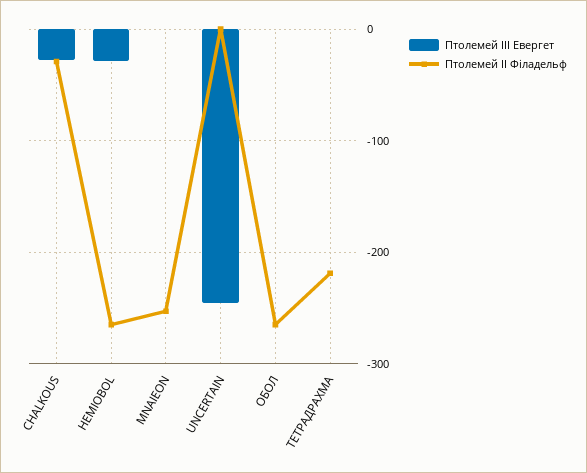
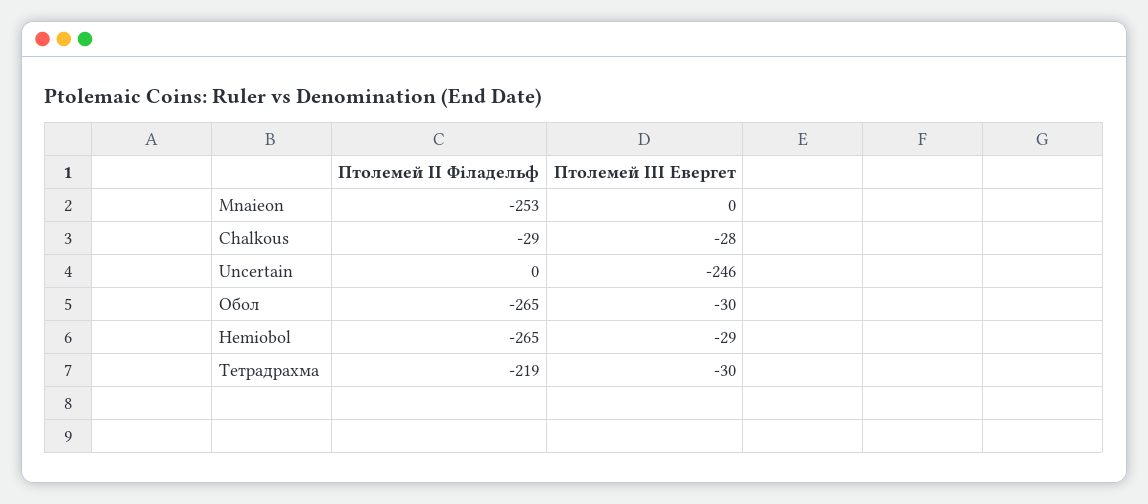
  {
    "Птолемей ІІІ Евергет": {
      "CHALKOUS": -28,
      "HEMIOBOL": -29,
      "MNAIEON": 0,
      "UNCERTAIN": -246,
-     "ОБОЛ": 0,
+     "ОБОЛ": -30,
-     "ТЕТРАДРАХМА": 0
+     "ТЕТРАДРАХМА": -30
    },
    "Птолемей II Філадельф": {
      "CHALKOUS": -29,
      "HEMIOBOL": -265,
      "MNAIEON": -253,
      "UNCERTAIN": 0,
      "ОБОЛ": -265,
      "ТЕТРАДРАХМА": -219
    }
  }

